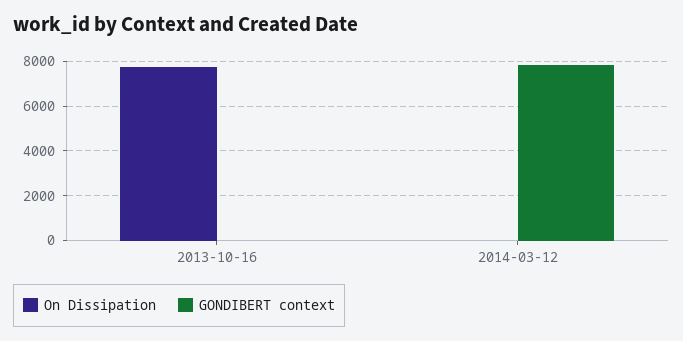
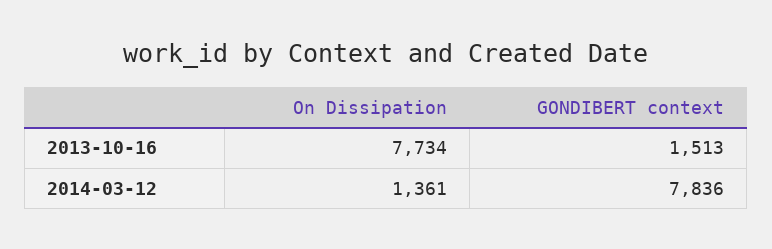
  {
    "On Dissipation": {
      "2013-10-16": 7734,
-     "2014-03-12": 0
+     "2014-03-12": 1361
    },
    "GONDIBERT context": {
-     "2013-10-16": 0,
+     "2013-10-16": 1513,
      "2014-03-12": 7836
    }
  }

